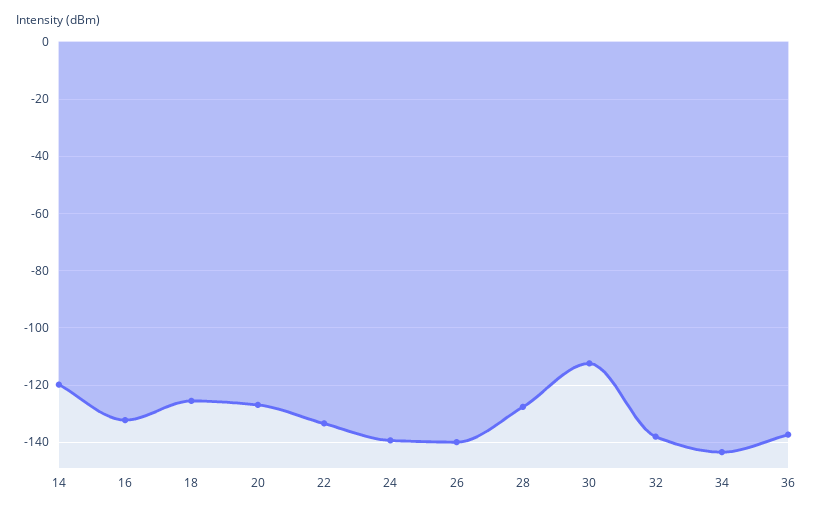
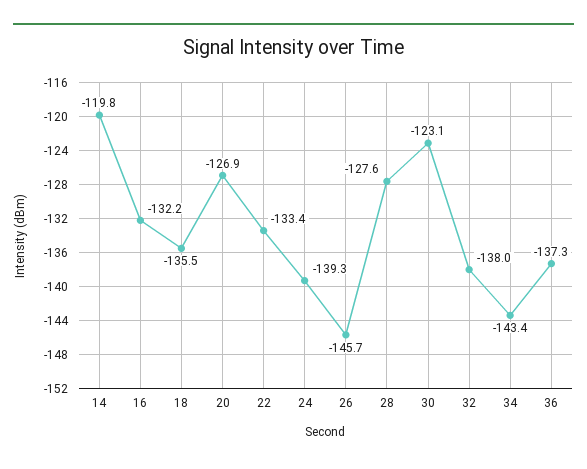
  {
    "14": -119.8,
    "16": -132.2,
-   "18": -125,
+   "18": -135.5,
    "20": -126.9,
    "22": -133.4,
    "24": -139.3,
-   "26": -140,
+   "26": -145.7,
    "28": -127.6,
-   "30": -112.5,
+   "30": -123.1,
    "32": -138,
    "34": -143.4,
    "36": -137.3
  }

